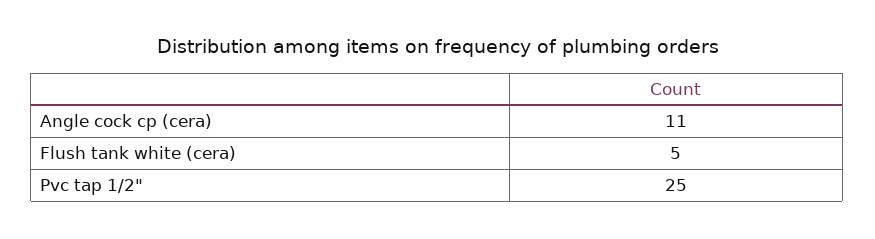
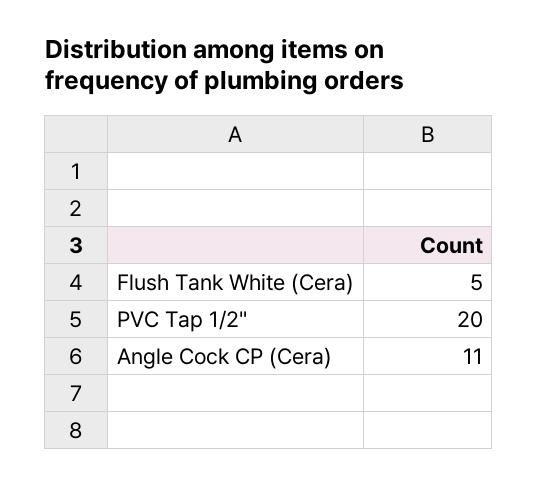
  {
    "Angle cock cp (cera)": 11,
    "Flush tank white (cera)": 5,
-   "Pvc tap 1/2\"": 25
+   "Pvc tap 1/2\"": 20
  }

